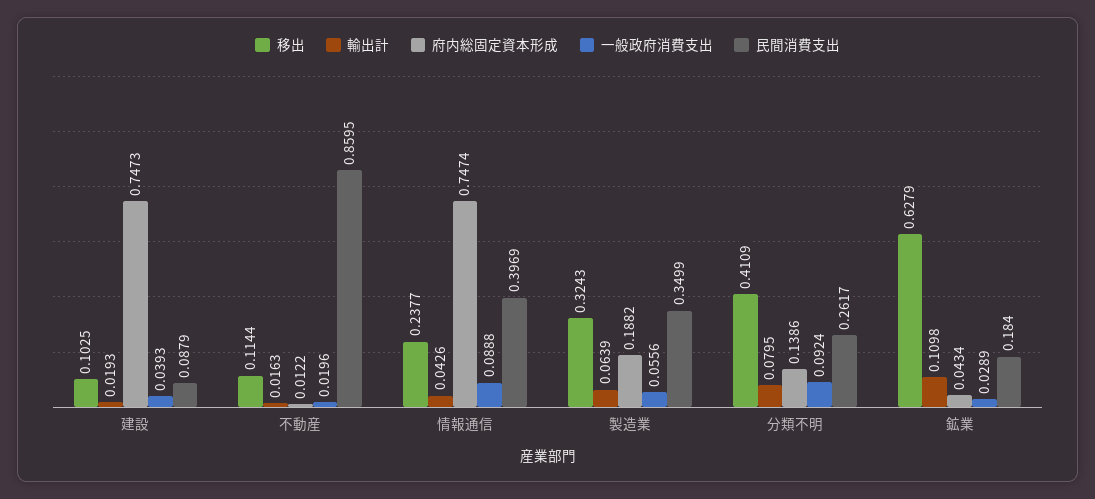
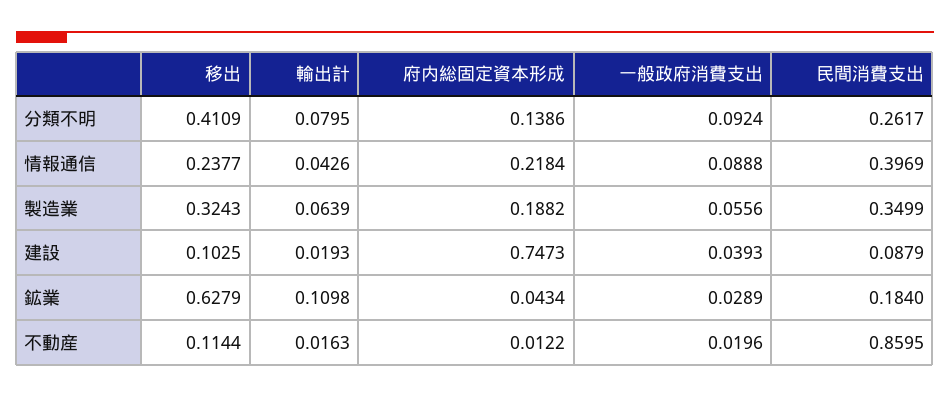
  {
    "移出": {
      "建設": 0.1025,
      "不動産": 0.1144,
      "情報通信": 0.2377,
      "製造業": 0.3243,
      "分類不明": 0.4109,
      "鉱業": 0.6279
    },
    "輸出計": {
      "建設": 0.0193,
      "不動産": 0.0163,
      "情報通信": 0.0426,
      "製造業": 0.0639,
      "分類不明": 0.0795,
      "鉱業": 0.1098
    },
    "府内総固定資本形成": {
      "建設": 0.7473,
      "不動産": 0.0122,
-     "情報通信": 0.7474,
+     "情報通信": 0.2184,
      "製造業": 0.1882,
      "分類不明": 0.1386,
      "鉱業": 0.0434
    },
    "一般政府消費支出": {
      "建設": 0.0393,
      "不動産": 0.0196,
      "情報通信": 0.0888,
      "製造業": 0.0556,
      "分類不明": 0.0924,
      "鉱業": 0.0289
    },
    "民間消費支出": {
      "建設": 0.0879,
      "不動産": 0.8595,
      "情報通信": 0.3969,
      "製造業": 0.3499,
      "分類不明": 0.2617,
      "鉱業": 0.184
    }
  }

